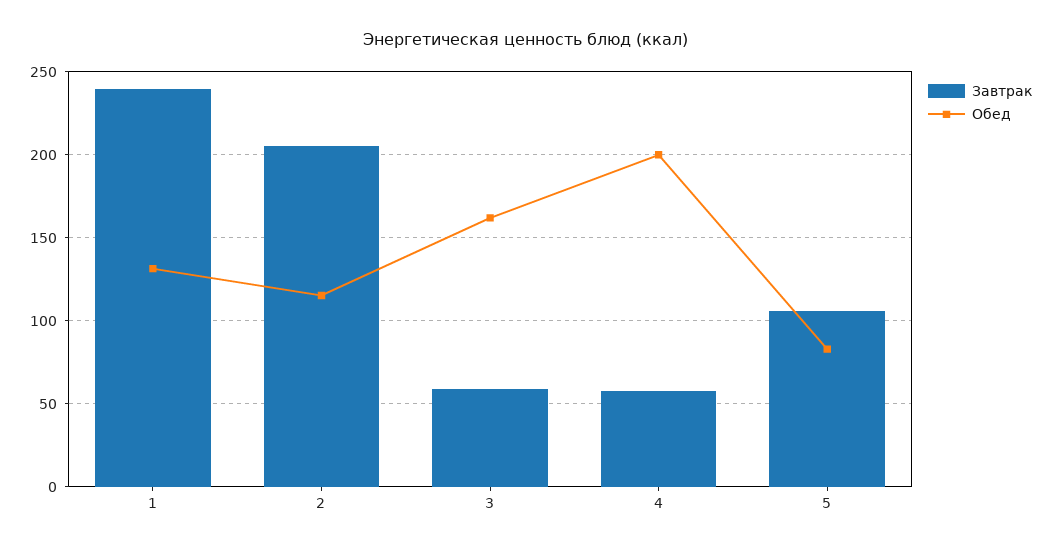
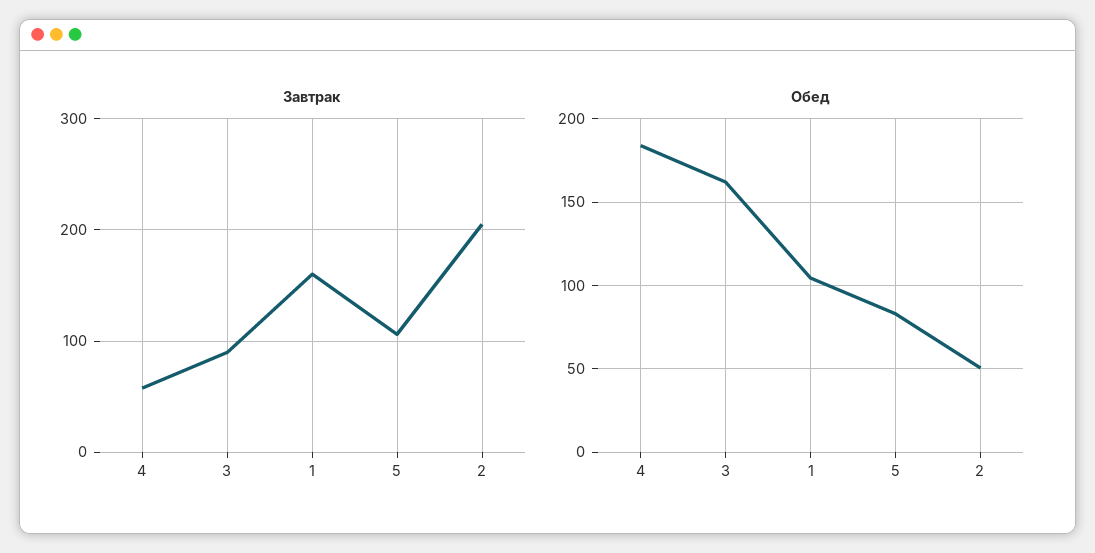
  {
    "Завтрак": {
-     "1": 240,
+     "1": 160,
      "2": 205,
-     "3": 60,
+     "3": 90,
      "4": 60,
      "5": 105
    },
    "Обед": {
-     "1": 130,
+     "1": 105,
-     "2": 115,
+     "2": 50,
      "3": 160,
-     "4": 200,
+     "4": 185,
      "5": 85
    }
  }

